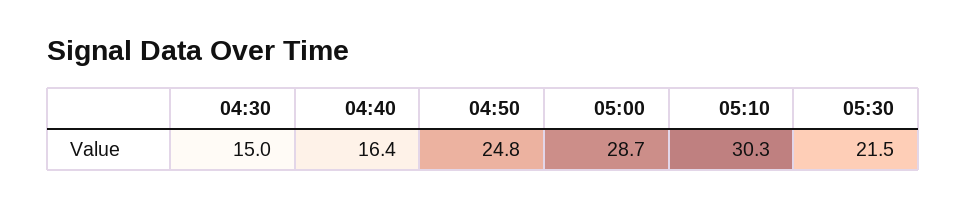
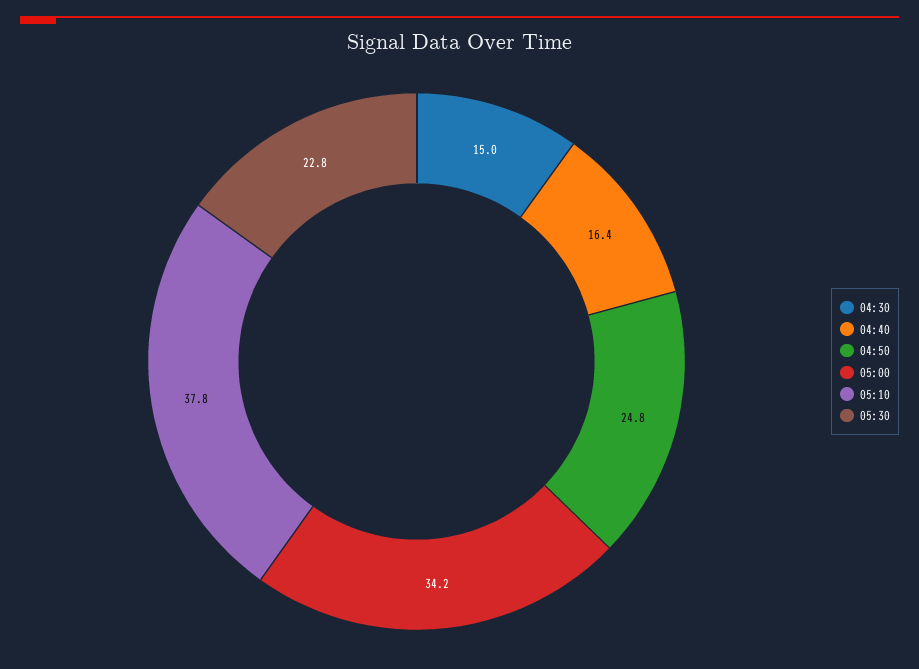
  {
    "04:30": 15,
    "04:40": 16.4,
    "04:50": 24.8,
-   "05:00": 28.7,
+   "05:00": 34.2,
-   "05:10": 30.3,
+   "05:10": 37.8,
-   "05:30": 21.5
+   "05:30": 22.8
  }

